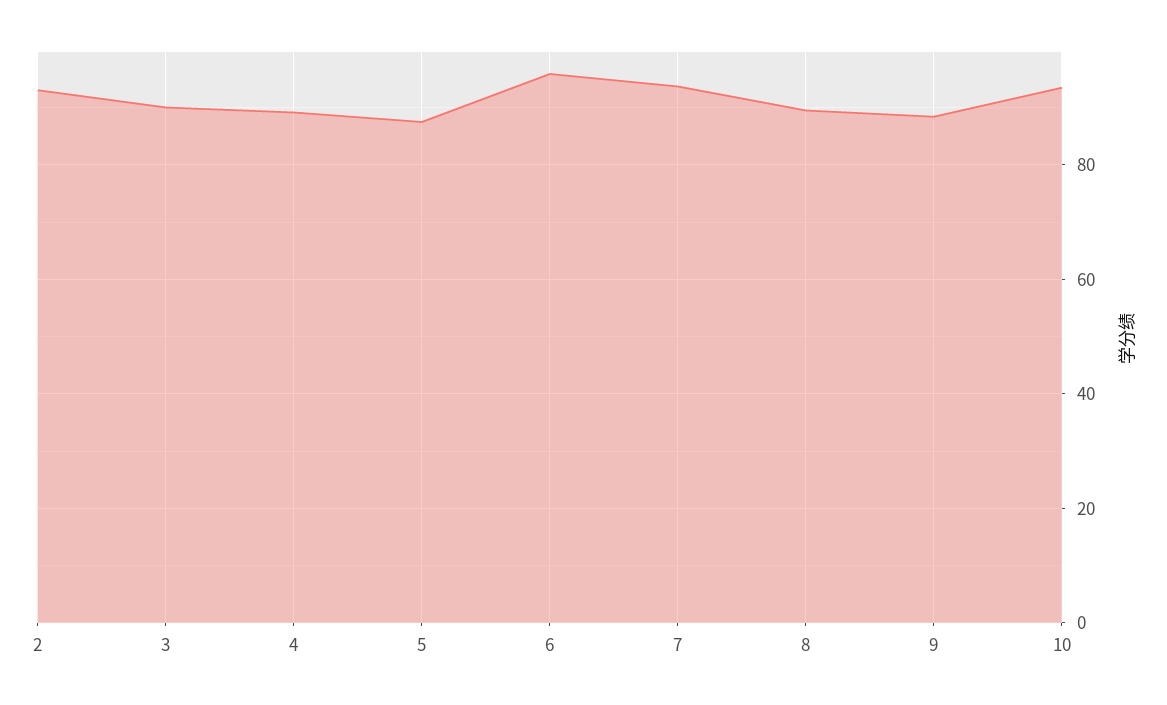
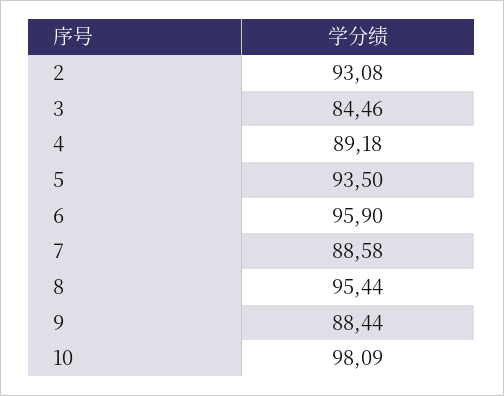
  {
    "2": 93.08,
-   "3": 90,
+   "3": 84.46,
    "4": 89.18,
-   "5": 88,
+   "5": 93.5,
    "6": 95.9,
-   "7": 94,
+   "7": 88.58,
-   "8": 90,
+   "8": 95.44,
    "9": 88.44,
-   "10": 94
+   "10": 98.09
  }

